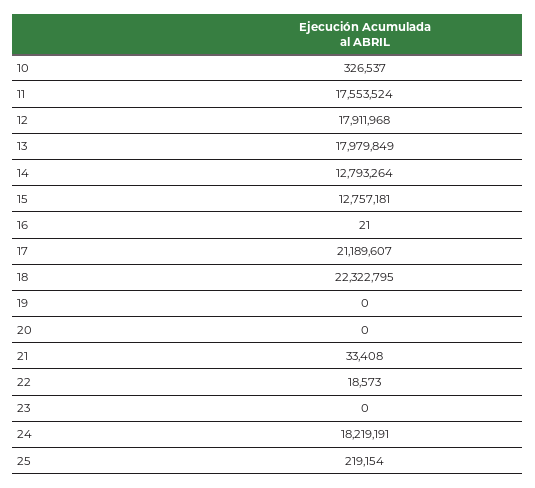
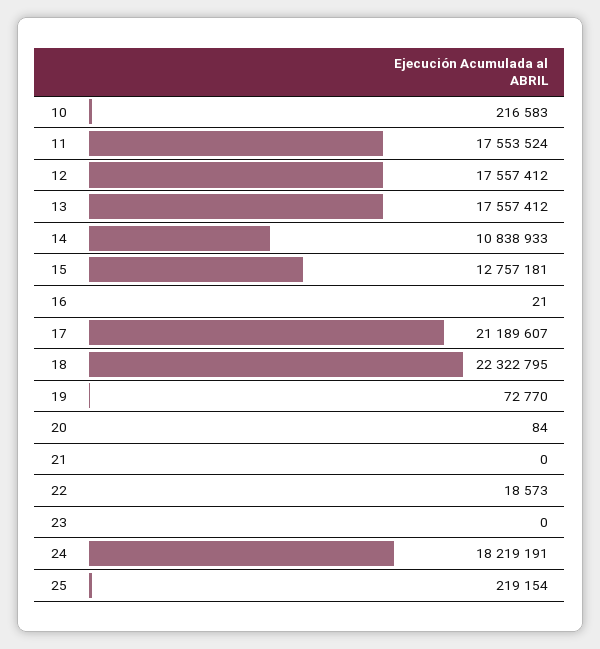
  {
-   "10": 326537,
+   "10": 216583,
    "11": 17553524,
-   "12": 17911968,
+   "12": 17557412,
-   "13": 17979849,
+   "13": 17557412,
-   "14": 12793264,
+   "14": 10838933,
    "15": 12757181,
    "16": 21,
    "17": 21189607,
    "18": 22322795,
-   "19": 0,
+   "19": 72770,
-   "20": 0,
+   "20": 84,
-   "21": 33408,
+   "21": 0,
    "22": 18573,
    "23": 0,
    "24": 18219191,
    "25": 219154
  }

